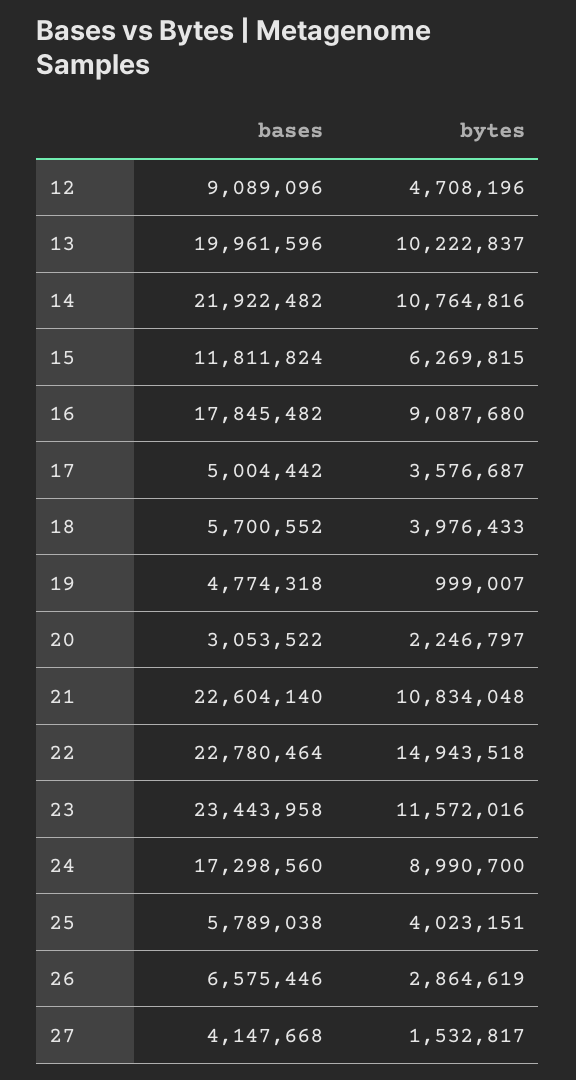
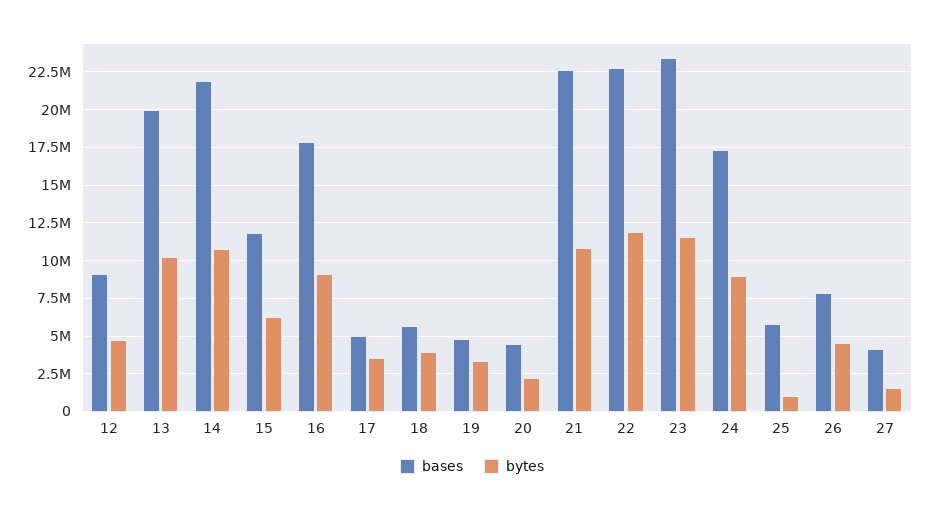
  {
    "bases": {
      "12": 9089096,
      "13": 19961596,
      "14": 21922482,
      "15": 11811824,
      "16": 17845482,
      "17": 5004442,
      "18": 5700552,
      "19": 4774318,
-     "20": 3053522,
+     "20": 4500000,
      "21": 22604140,
      "22": 22780464,
      "23": 23443958,
      "24": 17298560,
      "25": 5789038,
-     "26": 6575446,
+     "26": 8000000,
      "27": 4147668
    },
    "bytes": {
      "12": 4708196,
      "13": 10222837,
      "14": 10764816,
      "15": 6269815,
      "16": 9087680,
      "17": 3576687,
      "18": 3976433,
-     "19": 999007,
+     "19": 3500000,
      "20": 2246797,
      "21": 10834048,
-     "22": 14943518,
+     "22": 12000000,
      "23": 11572016,
      "24": 8990700,
-     "25": 4023151,
+     "25": 1000000,
-     "26": 2864619,
+     "26": 4500000,
      "27": 1532817
    }
  }

